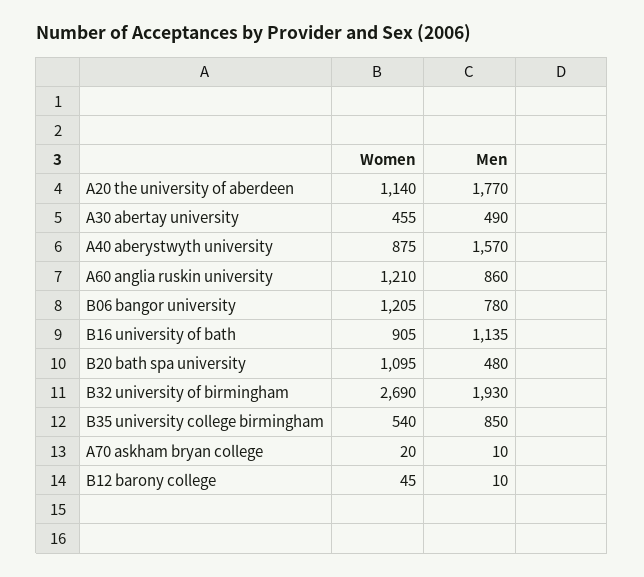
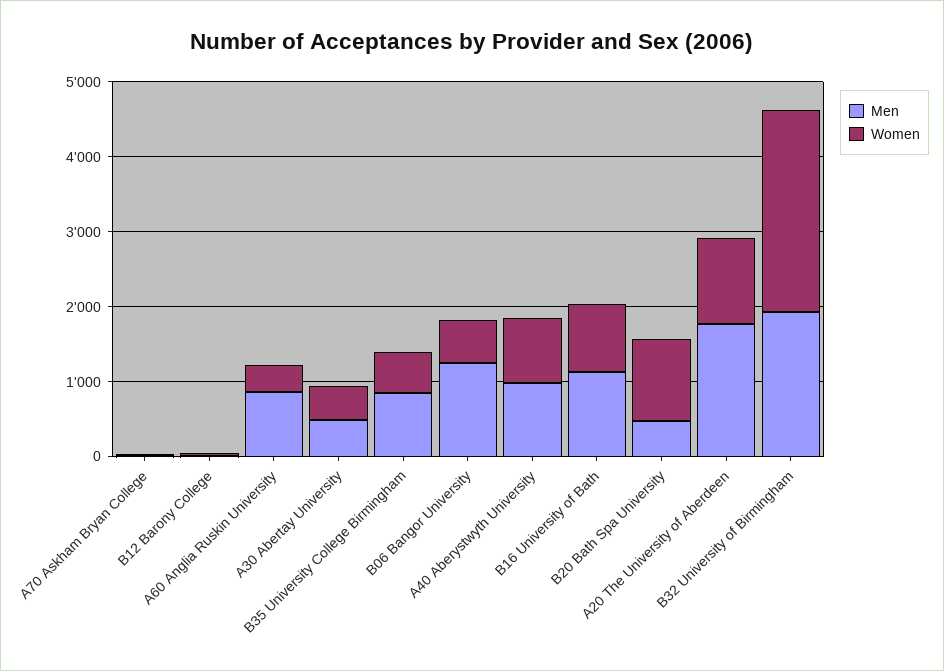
  {
    "Women": {
      "A20 the university of aberdeen": 1140,
      "A30 abertay university": 455,
      "A40 aberystwyth university": 875,
-     "A60 anglia ruskin university": 1210,
+     "A60 anglia ruskin university": 400,
-     "B06 bangor university": 1205,
+     "B06 bangor university": 600,
      "B16 university of bath": 905,
      "B20 bath spa university": 1095,
      "B32 university of birmingham": 2690,
      "B35 university college birmingham": 540,
      "A70 askham bryan college": 20,
      "B12 barony college": 45
    },
    "Men": {
      "A20 the university of aberdeen": 1770,
      "A30 abertay university": 490,
-     "A40 aberystwyth university": 1570,
+     "A40 aberystwyth university": 1000,
      "A60 anglia ruskin university": 860,
-     "B06 bangor university": 780,
+     "B06 bangor university": 1200,
      "B16 university of bath": 1135,
      "B20 bath spa university": 480,
      "B32 university of birmingham": 1930,
      "B35 university college birmingham": 850,
      "A70 askham bryan college": 10,
      "B12 barony college": 10
    }
  }

